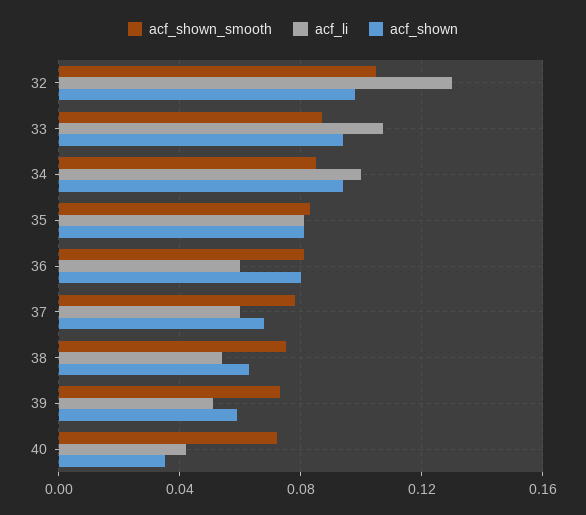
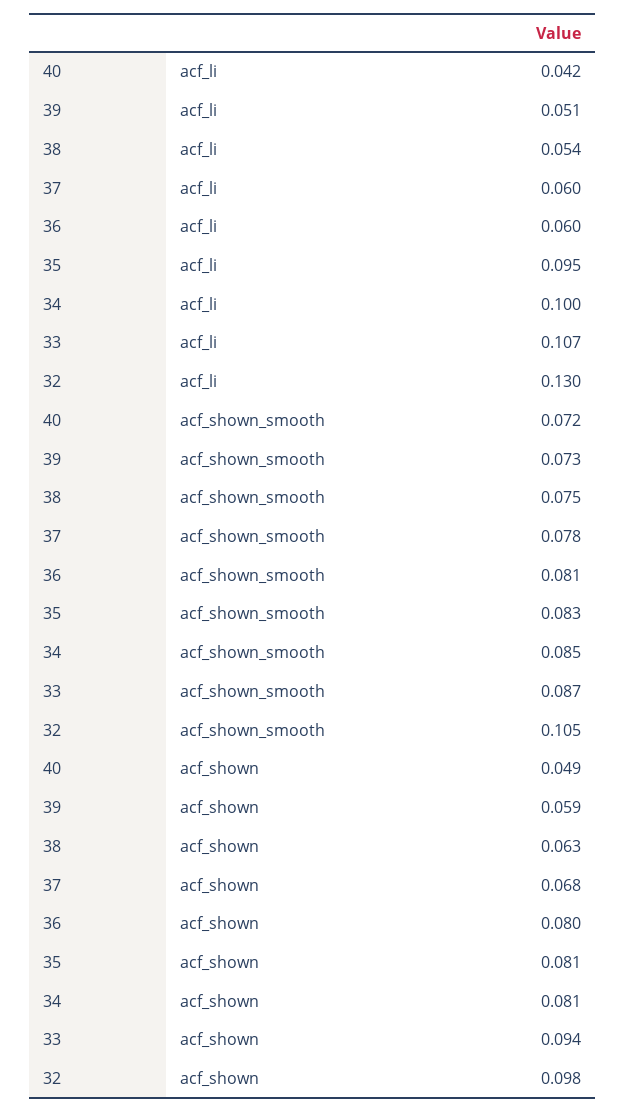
  {
    "acf_shown_smooth": {
      "32": 0.105,
      "33": 0.087,
      "34": 0.085,
      "35": 0.083,
      "36": 0.081,
      "37": 0.078,
      "38": 0.075,
      "39": 0.073,
      "40": 0.072
    },
    "acf_li": {
      "32": 0.13,
      "33": 0.107,
      "34": 0.1,
-     "35": 0.08,
+     "35": 0.095,
      "36": 0.06,
      "37": 0.06,
      "38": 0.054,
      "39": 0.051,
      "40": 0.042
    },
    "acf_shown": {
      "32": 0.098,
      "33": 0.094,
-     "34": 0.095,
+     "34": 0.081,
      "35": 0.081,
      "36": 0.08,
      "37": 0.068,
      "38": 0.063,
      "39": 0.059,
-     "40": 0.035
+     "40": 0.049
    }
  }

